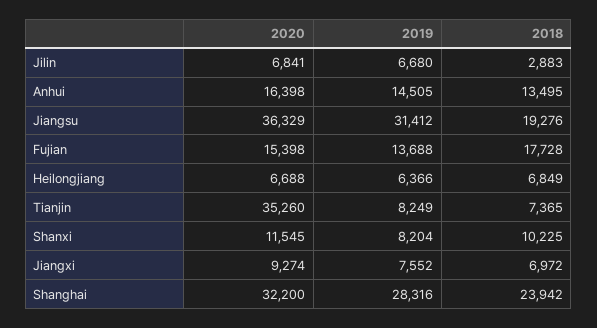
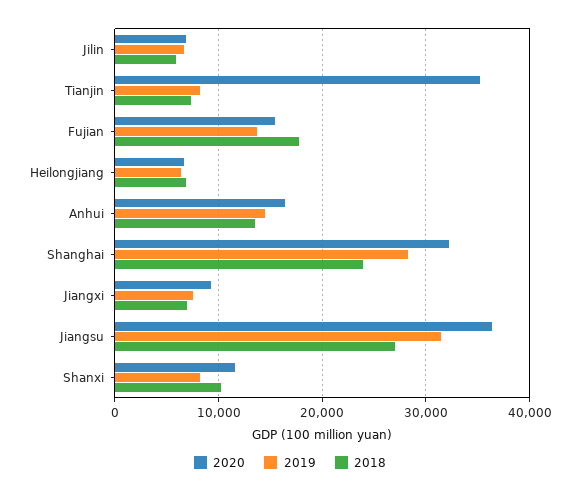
  {
    "2020": {
      "Jilin": 6841,
      "Anhui": 16398,
      "Jiangsu": 36329,
      "Fujian": 15398,
      "Heilongjiang": 6688,
      "Tianjin": 35260,
      "Shanxi": 11545,
      "Jiangxi": 9274,
      "Shanghai": 32200
    },
    "2019": {
      "Jilin": 6680,
      "Anhui": 14505,
      "Jiangsu": 31412,
      "Fujian": 13688,
      "Heilongjiang": 6366,
      "Tianjin": 8249,
      "Shanxi": 8204,
      "Jiangxi": 7552,
      "Shanghai": 28316
    },
    "2018": {
-     "Jilin": 2883,
+     "Jilin": 6000,
      "Anhui": 13495,
-     "Jiangsu": 19276,
+     "Jiangsu": 27000,
      "Fujian": 17728,
      "Heilongjiang": 6849,
      "Tianjin": 7365,
      "Shanxi": 10225,
      "Jiangxi": 6972,
      "Shanghai": 23942
    }
  }

